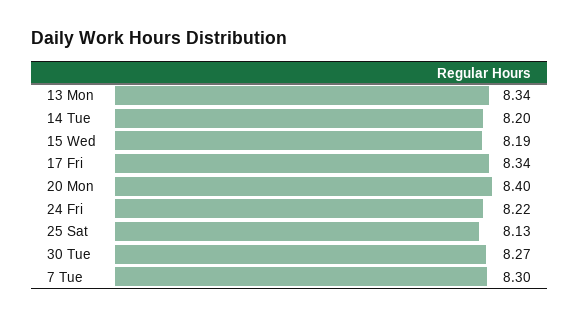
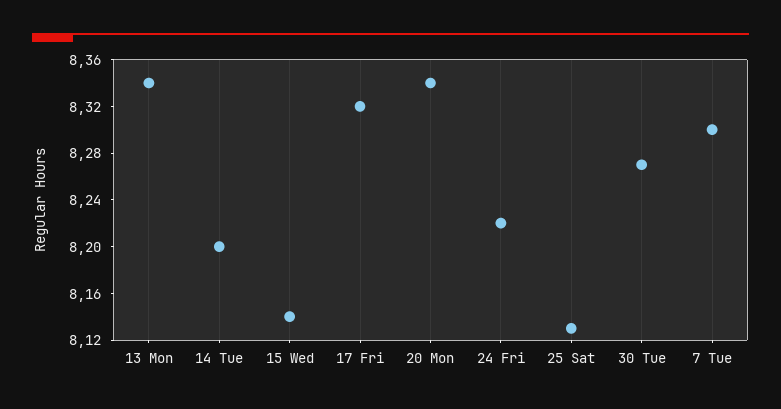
  {
    "13 Mon": 8.34,
    "14 Tue": 8.2,
-   "15 Wed": 8.19,
+   "15 Wed": 8.14,
-   "17 Fri": 8.34,
+   "17 Fri": 8.32,
-   "20 Mon": 8.4,
+   "20 Mon": 8.34,
    "24 Fri": 8.22,
    "25 Sat": 8.13,
    "30 Tue": 8.27,
    "7 Tue": 8.3
  }

